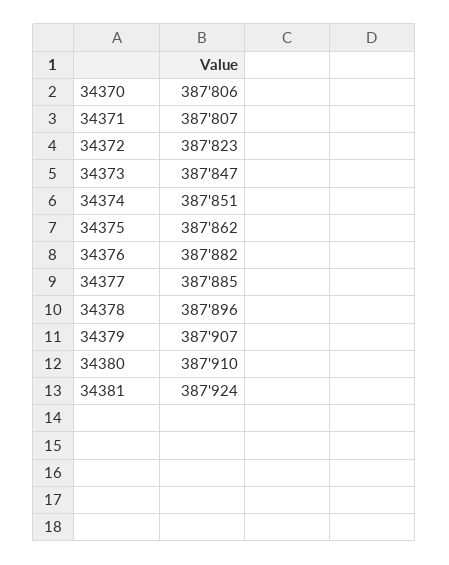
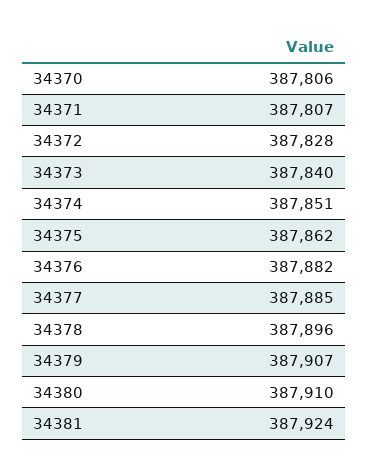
  {
    "34370": 387806,
    "34371": 387807,
-   "34372": 387823,
+   "34372": 387828,
-   "34373": 387847,
+   "34373": 387840,
    "34374": 387851,
    "34375": 387862,
    "34376": 387882,
    "34377": 387885,
    "34378": 387896,
    "34379": 387907,
    "34380": 387910,
    "34381": 387924
  }

